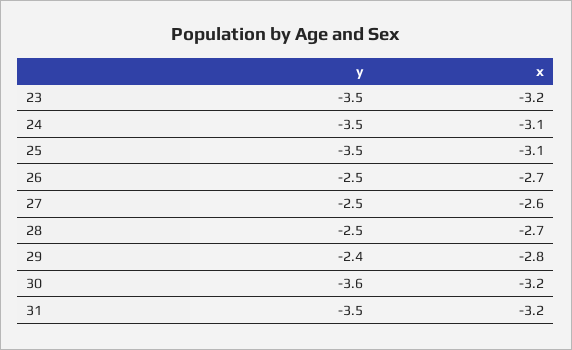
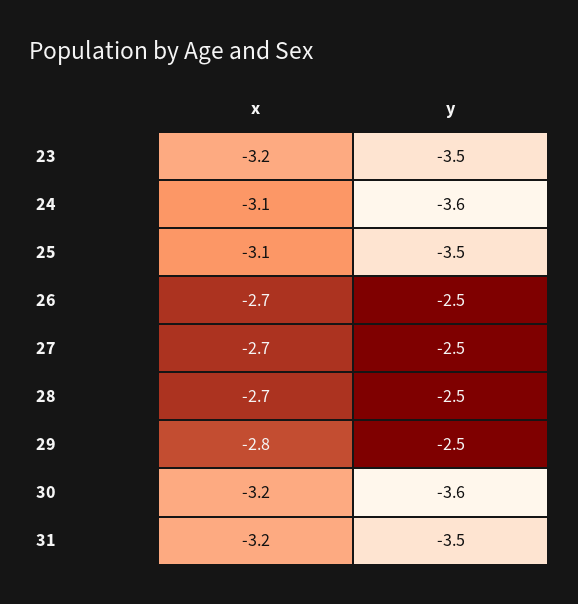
  {
    "y": {
      "23": -3.5,
-     "24": -3.5,
+     "24": -3.6,
      "25": -3.5,
      "26": -2.5,
      "27": -2.5,
      "28": -2.5,
-     "29": -2.4,
+     "29": -2.5,
      "30": -3.6,
      "31": -3.5
    },
    "x": {
      "23": -3.2,
      "24": -3.1,
      "25": -3.1,
      "26": -2.7,
-     "27": -2.6,
+     "27": -2.7,
      "28": -2.7,
      "29": -2.8,
      "30": -3.2,
      "31": -3.2
    }
  }

